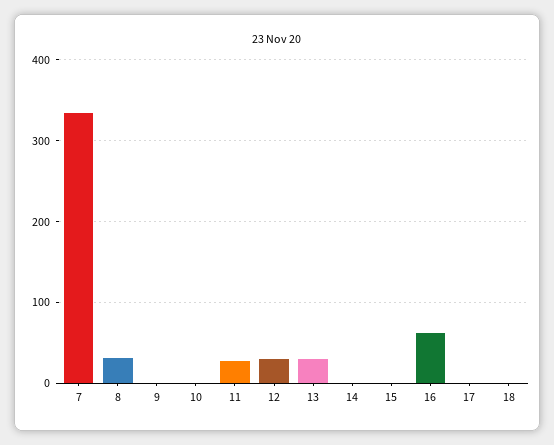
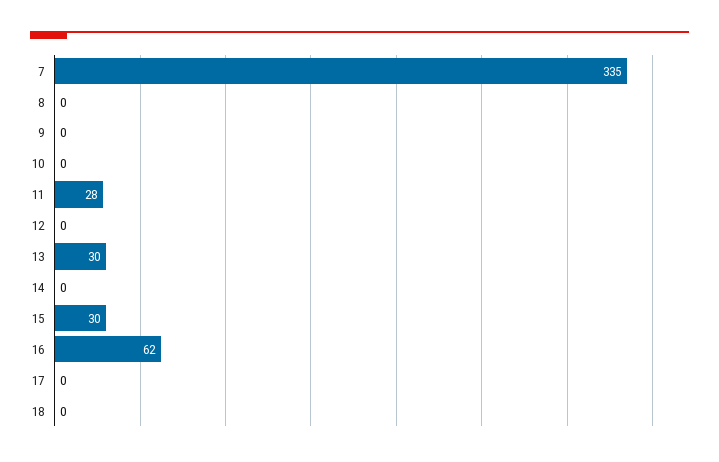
  {
    "7": 335,
-   "8": 30,
+   "8": 0,
    "9": 0,
    "10": 0,
    "11": 28,
-   "12": 30,
+   "12": 0,
    "13": 30,
    "14": 0,
-   "15": 0,
+   "15": 30,
    "16": 62,
    "17": 0,
    "18": 0
  }

